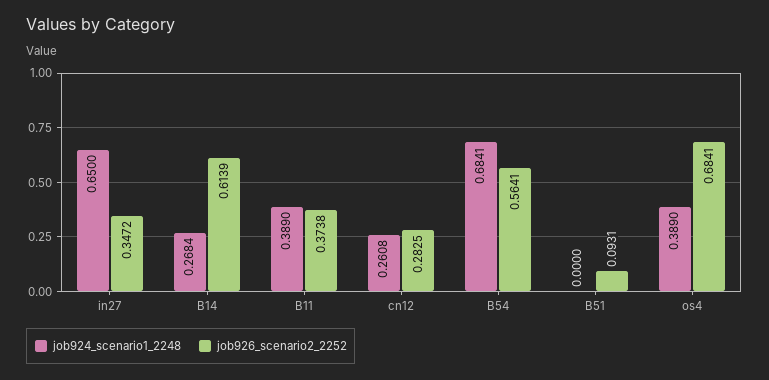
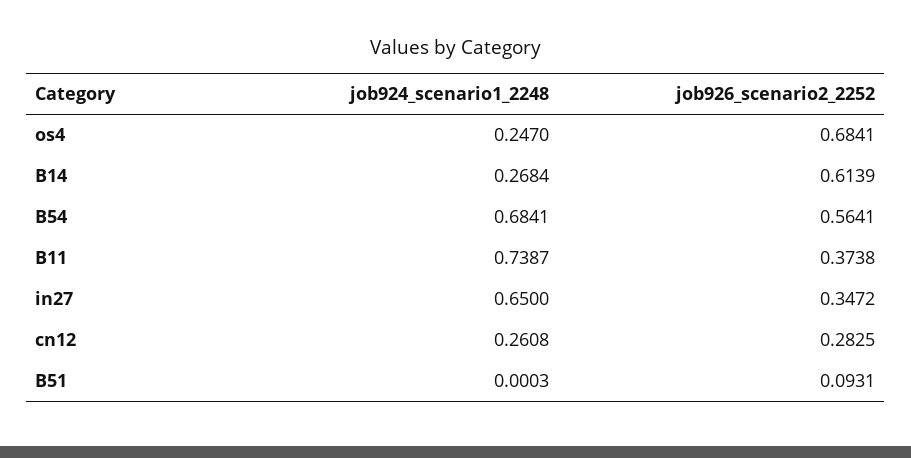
  {
    "job924_scenario1_2248": {
      "in27": 0.65,
      "B14": 0.2684,
-     "B11": 0.389,
+     "B11": 0.7387,
      "cn12": 0.2608,
      "B54": 0.6841,
-     "B51": 0,
+     "B51": 0.0003,
-     "os4": 0.389
+     "os4": 0.247
    },
    "job926_scenario2_2252": {
      "in27": 0.3472,
      "B14": 0.6139,
      "B11": 0.3738,
      "cn12": 0.2825,
      "B54": 0.5641,
      "B51": 0.0931,
      "os4": 0.6841
    }
  }

